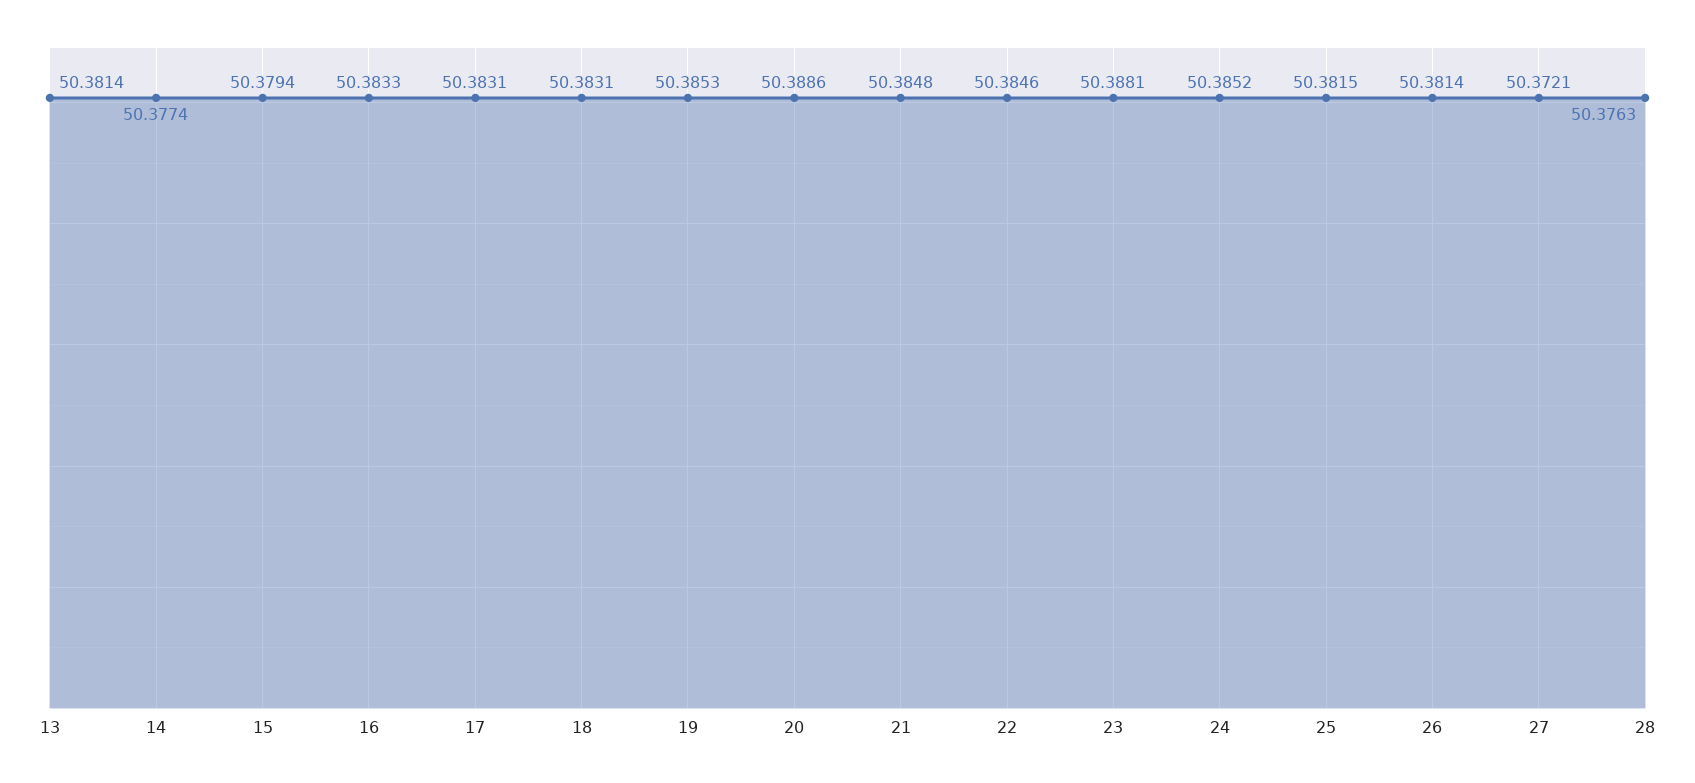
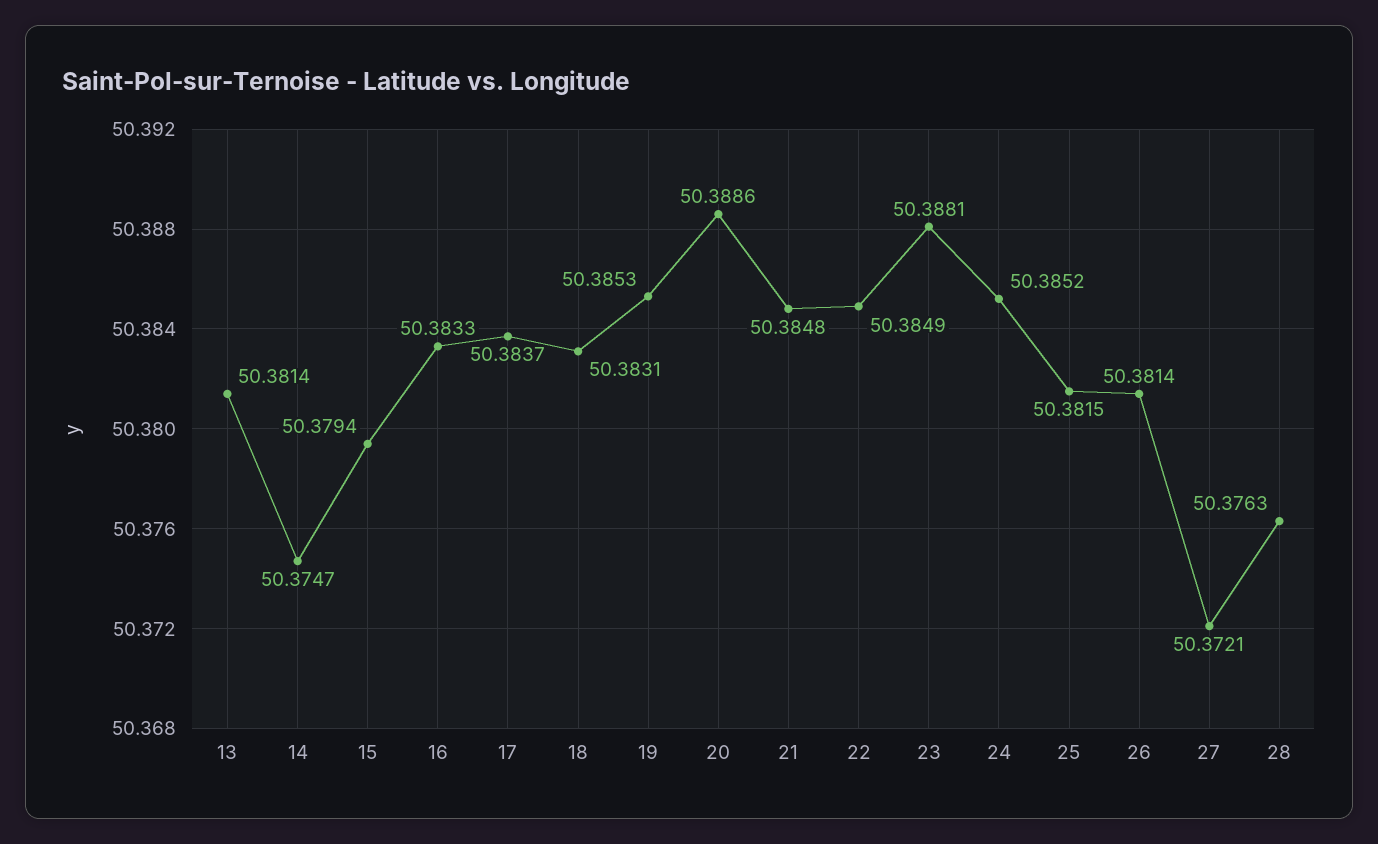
  {
    "13": 50.3814,
-   "14": 50.3774,
+   "14": 50.3747,
    "15": 50.3794,
    "16": 50.3833,
-   "17": 50.3831,
+   "17": 50.3837,
    "18": 50.3831,
    "19": 50.3853,
    "20": 50.3886,
    "21": 50.3848,
-   "22": 50.3846,
+   "22": 50.3849,
    "23": 50.3881,
    "24": 50.3852,
    "25": 50.3815,
    "26": 50.3814,
    "27": 50.3721,
    "28": 50.3763
  }

